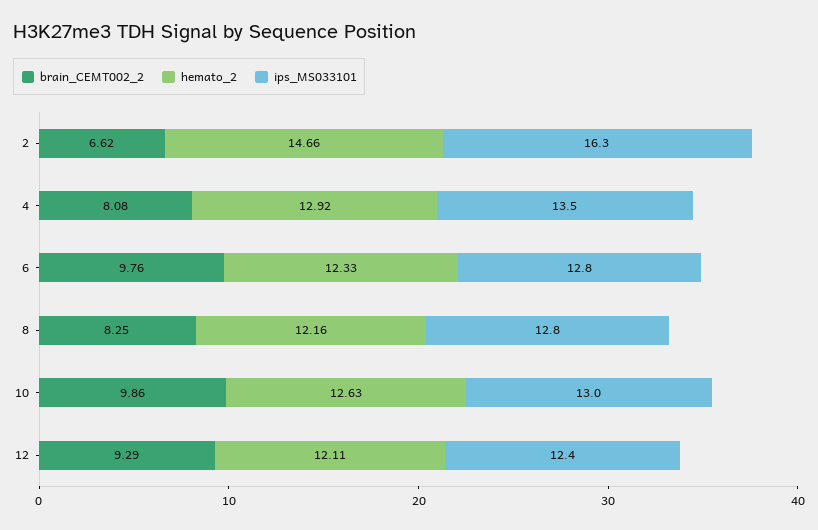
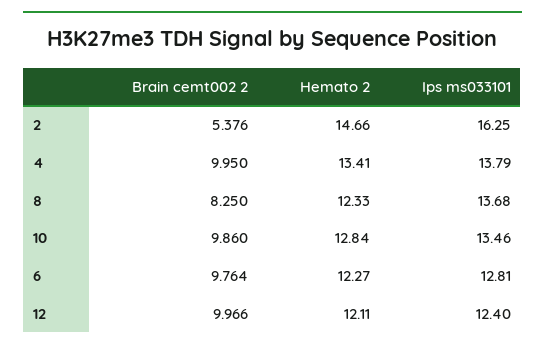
  {
    "brain_CEMT002_2": {
-     "2": 6.62,
+     "2": 5.376,
-     "4": 8.08,
+     "4": 9.95,
      "6": 9.764,
      "8": 8.25,
      "10": 9.86,
-     "12": 9.29
+     "12": 9.966
    },
    "hemato_2": {
      "2": 14.66,
-     "4": 12.92,
+     "4": 13.41,
-     "6": 12.33,
+     "6": 12.27,
-     "8": 12.16,
+     "8": 12.33,
-     "10": 12.63,
+     "10": 12.84,
      "12": 12.11
    },
    "ips_MS033101": {
      "2": 16.25,
-     "4": 13.5,
+     "4": 13.79,
      "6": 12.81,
-     "8": 12.8,
+     "8": 13.68,
-     "10": 13,
+     "10": 13.46,
      "12": 12.4
    }
  }

